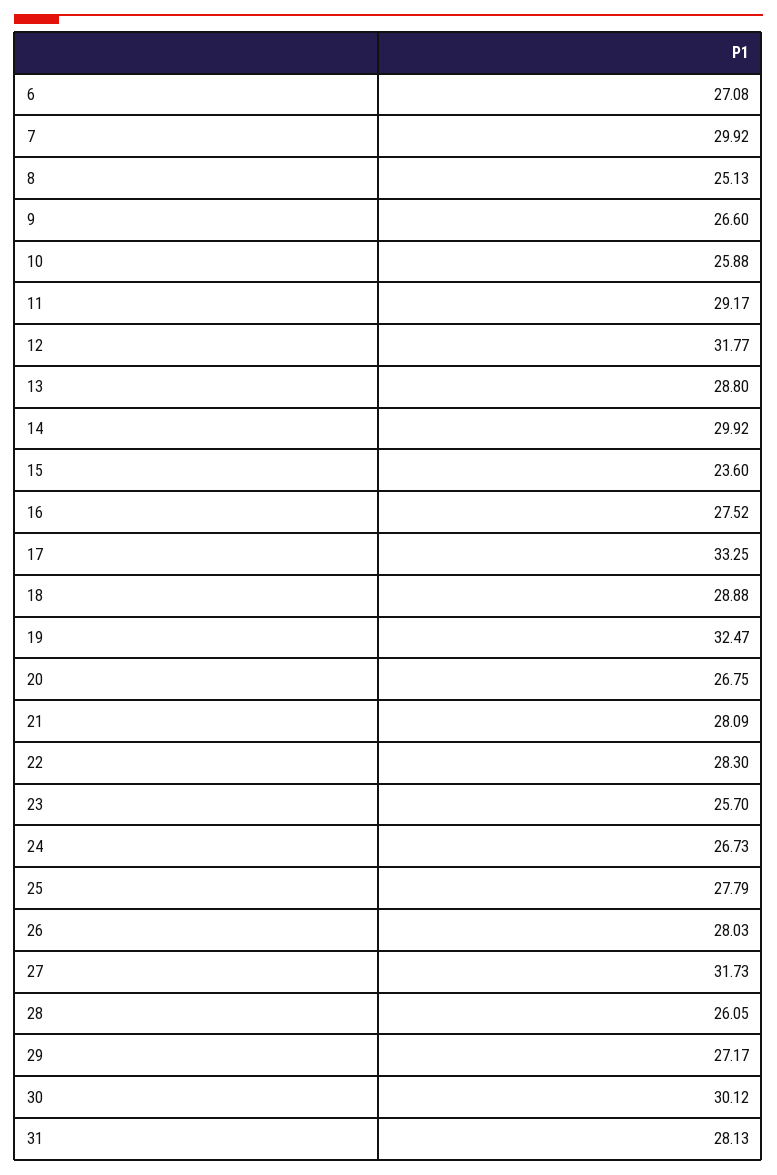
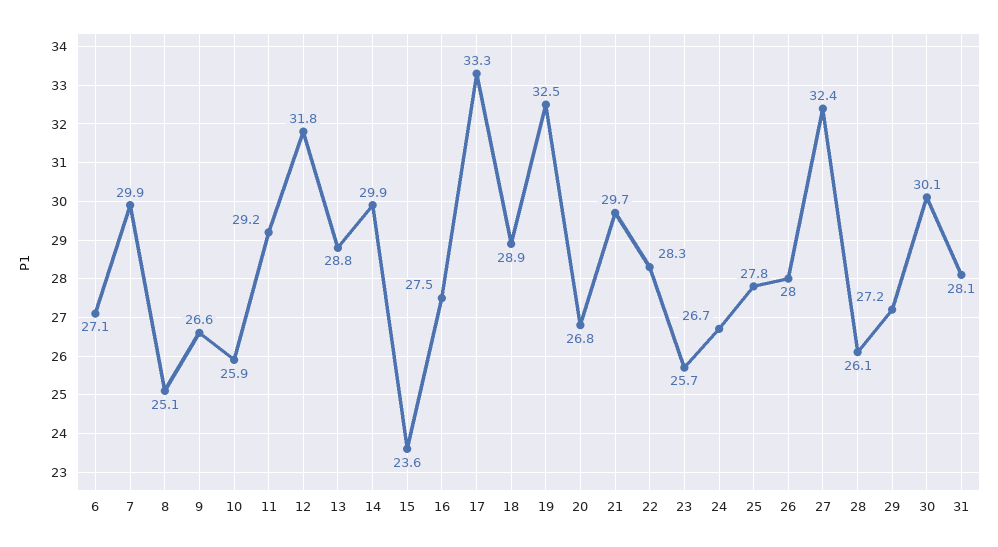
  {
    "6": 27.08,
    "7": 29.92,
    "8": 25.13,
    "9": 26.6,
    "10": 25.88,
    "11": 29.17,
    "12": 31.77,
    "13": 28.8,
    "14": 29.92,
    "15": 23.6,
    "16": 27.52,
    "17": 33.25,
    "18": 28.88,
    "19": 32.47,
    "20": 26.75,
-   "21": 28.09,
+   "21": 29.7,
    "22": 28.3,
    "23": 25.7,
    "24": 26.73,
    "25": 27.79,
    "26": 28.03,
-   "27": 31.73,
+   "27": 32.4,
    "28": 26.05,
    "29": 27.17,
    "30": 30.12,
    "31": 28.13
  }

